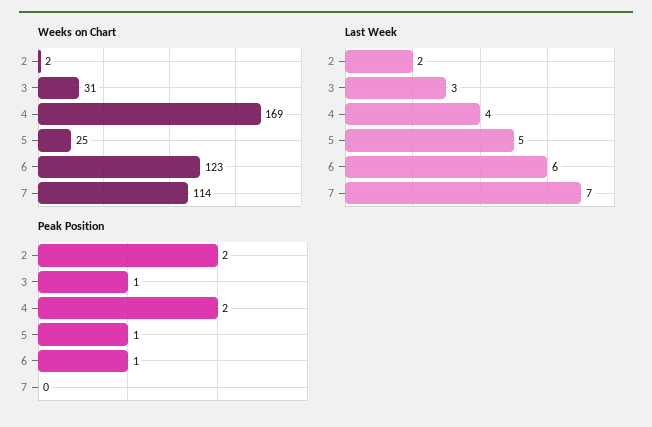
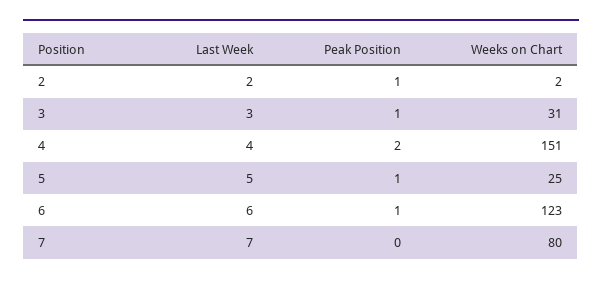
  {
    "Weeks on Chart": {
      "2": 2,
      "3": 31,
-     "4": 169,
+     "4": 151,
      "5": 25,
      "6": 123,
-     "7": 114
+     "7": 80
    },
    "Last Week": {
      "2": 2,
      "3": 3,
      "4": 4,
      "5": 5,
      "6": 6,
      "7": 7
    },
    "Peak Position": {
-     "2": 2,
+     "2": 1,
      "3": 1,
      "4": 2,
      "5": 1,
      "6": 1,
      "7": 0
    }
  }

